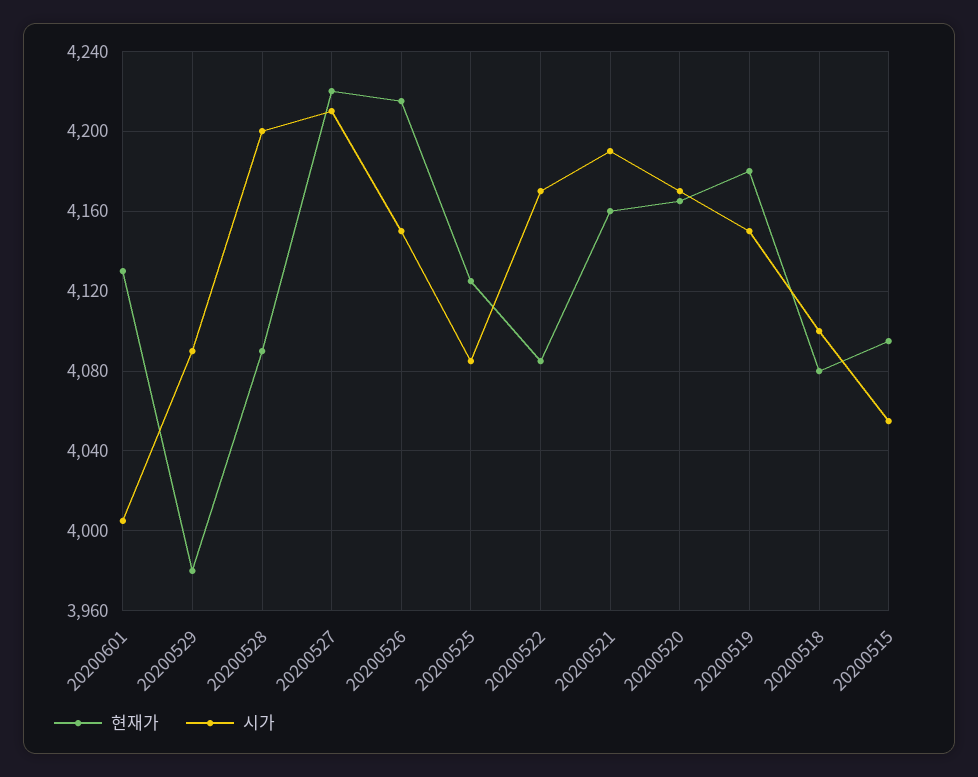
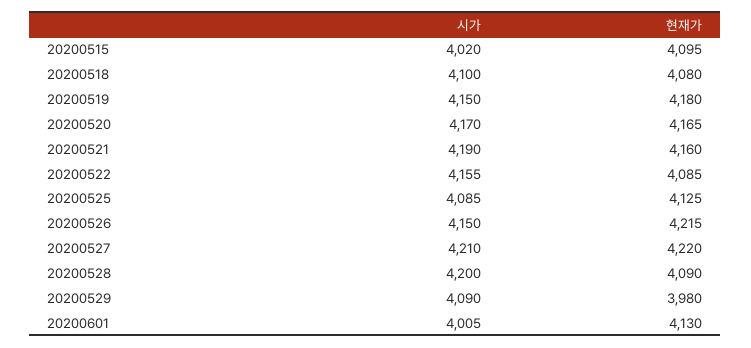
  {
    "현재가": {
      "20200601": 4130,
      "20200529": 3980,
      "20200528": 4090,
      "20200527": 4220,
      "20200526": 4215,
      "20200525": 4125,
      "20200522": 4085,
      "20200521": 4160,
      "20200520": 4165,
      "20200519": 4180,
      "20200518": 4080,
      "20200515": 4095
    },
    "시가": {
      "20200601": 4005,
      "20200529": 4090,
      "20200528": 4200,
      "20200527": 4210,
      "20200526": 4150,
      "20200525": 4085,
-     "20200522": 4170,
+     "20200522": 4155,
      "20200521": 4190,
      "20200520": 4170,
      "20200519": 4150,
      "20200518": 4100,
-     "20200515": 4055
+     "20200515": 4020
    }
  }

